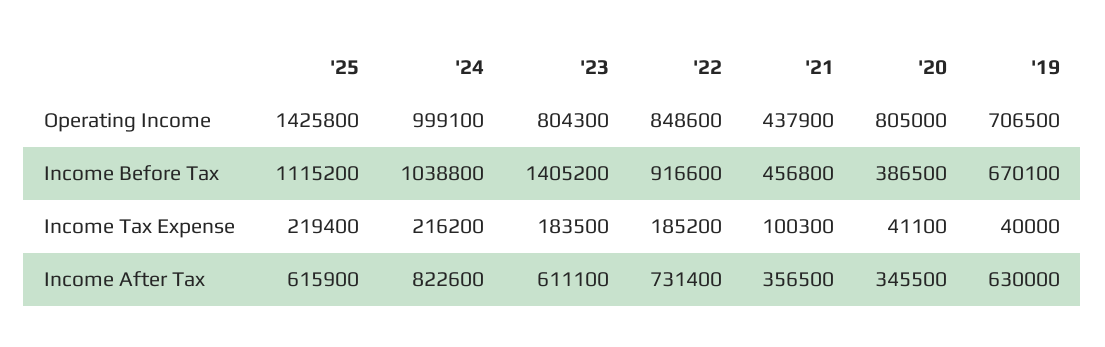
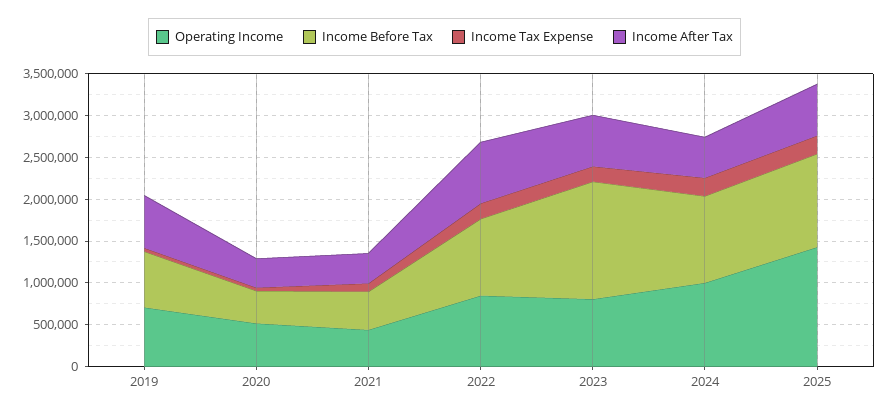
  {
    "Operating Income": {
      "'25": 1425800,
      "'24": 999100,
      "'23": 804300,
      "'22": 848600,
      "'21": 437900,
-     "'20": 805000,
+     "'20": 500000,
      "'19": 706500
    },
    "Income Before Tax": {
      "'25": 1115200,
      "'24": 1038800,
      "'23": 1405200,
      "'22": 916600,
      "'21": 456800,
      "'20": 386500,
      "'19": 670100
    },
    "Income Tax Expense": {
      "'25": 219400,
      "'24": 216200,
      "'23": 183500,
      "'22": 185200,
      "'21": 100300,
      "'20": 41100,
      "'19": 40000
    },
    "Income After Tax": {
      "'25": 615900,
-     "'24": 822600,
+     "'24": 500000,
      "'23": 611100,
      "'22": 731400,
      "'21": 356500,
      "'20": 345500,
      "'19": 630000
    }
  }

